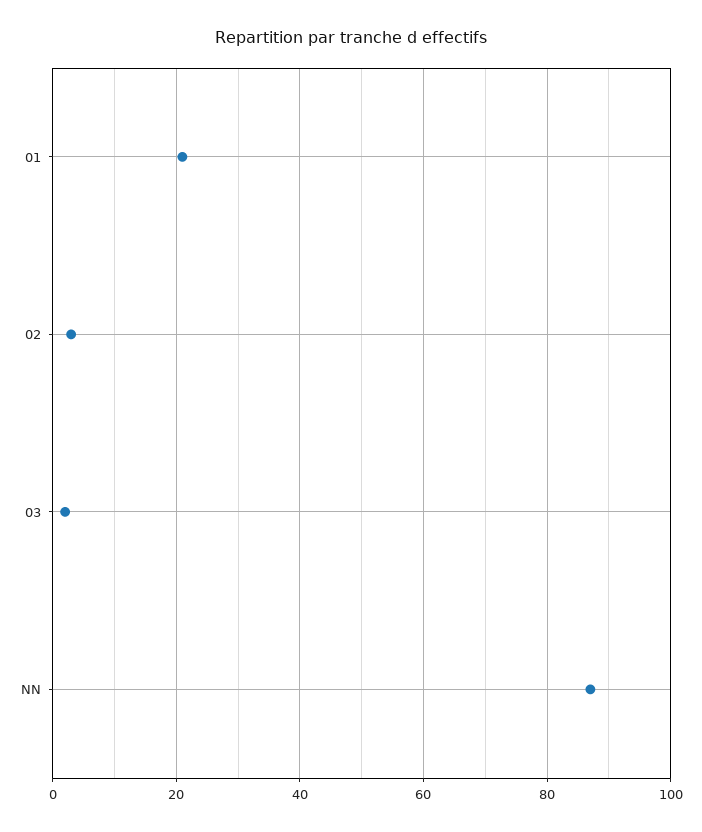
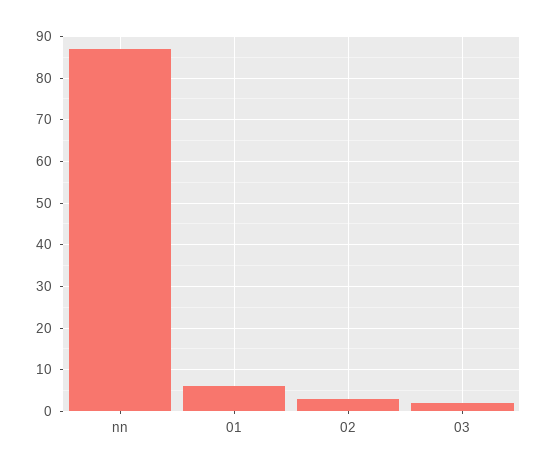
  {
-   "01": 20,
+   "01": 5,
    "02": 5,
    "03": 0,
    "NN": 85
  }

